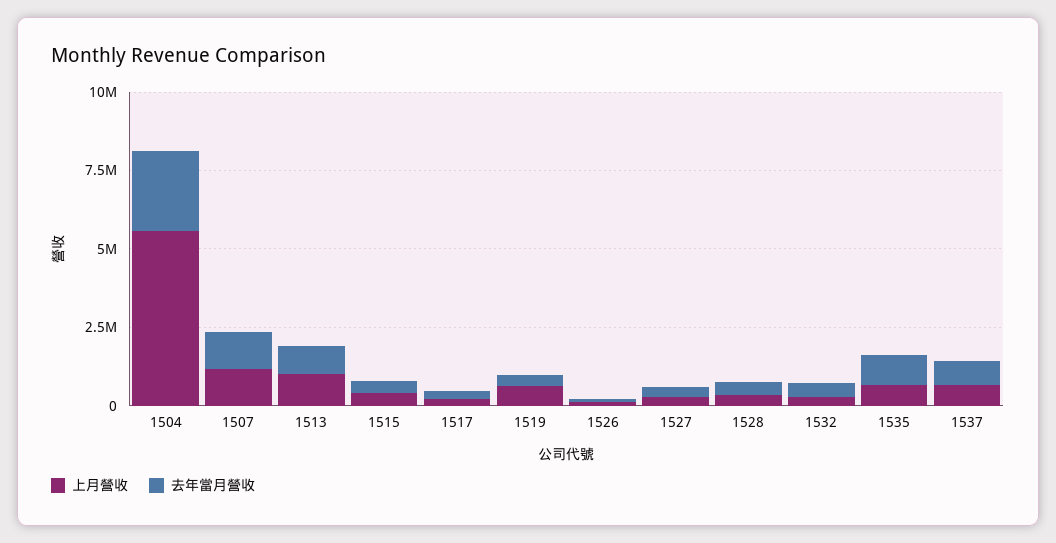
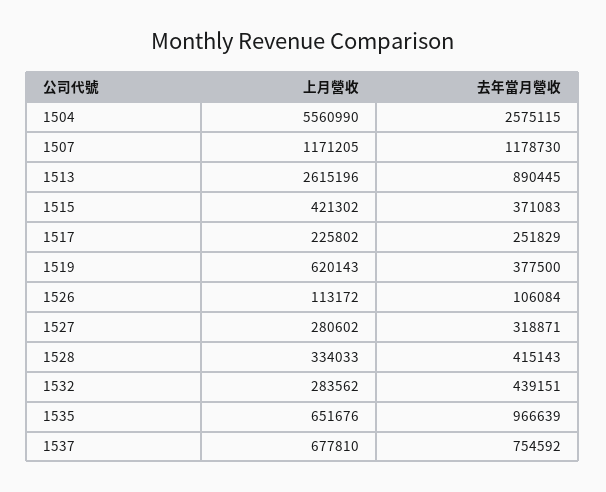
  {
    "上月營收": {
      "1504": 5560990,
      "1507": 1171205,
-     "1513": 1000000,
+     "1513": 2615196,
      "1515": 421302,
      "1517": 225802,
      "1519": 620143,
      "1526": 113172,
      "1527": 280602,
      "1528": 334033,
      "1532": 283562,
      "1535": 651676,
      "1537": 677810
    },
    "去年當月營收": {
      "1504": 2575115,
      "1507": 1178730,
      "1513": 890445,
      "1515": 371083,
      "1517": 251829,
      "1519": 377500,
      "1526": 106084,
      "1527": 318871,
      "1528": 415143,
      "1532": 439151,
      "1535": 966639,
      "1537": 754592
    }
  }

